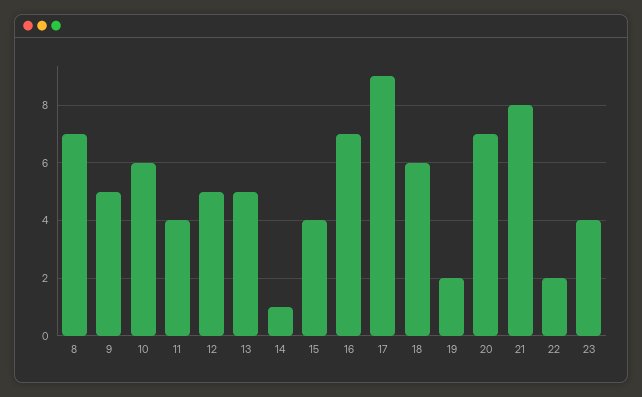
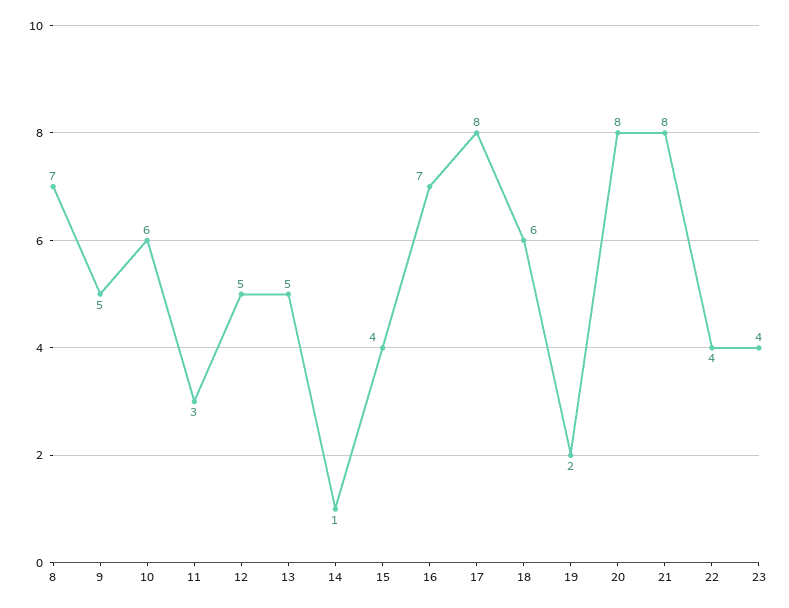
  {
    "8": 7,
    "9": 5,
    "10": 6,
-   "11": 4,
+   "11": 3,
    "12": 5,
    "13": 5,
    "14": 1,
    "15": 4,
    "16": 7,
-   "17": 9,
+   "17": 8,
    "18": 6,
    "19": 2,
-   "20": 7,
+   "20": 8,
    "21": 8,
-   "22": 2,
+   "22": 4,
    "23": 4
  }

